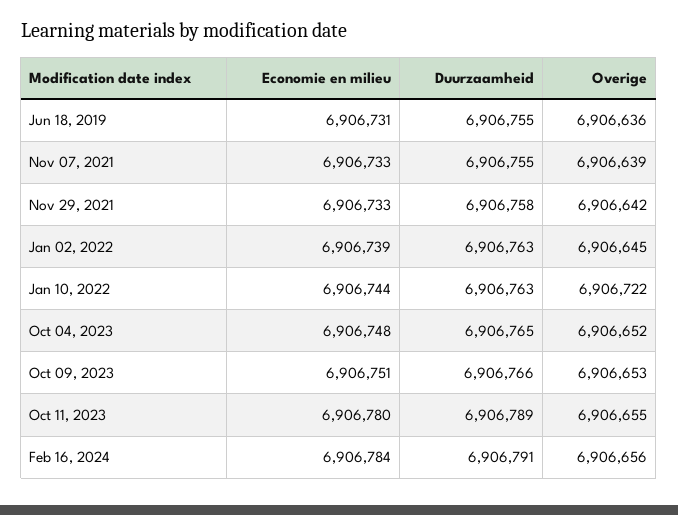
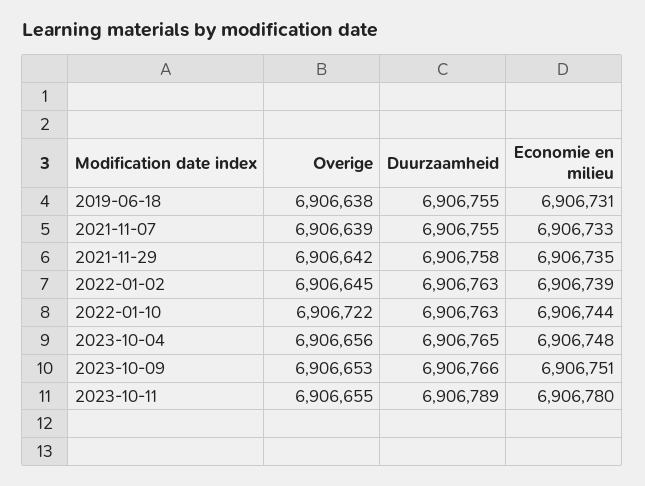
  {
    "Economie en milieu": {
      "Jun 18, 2019": 6906731,
      "Nov 07, 2021": 6906733,
-     "Nov 29, 2021": 6906733,
+     "Nov 29, 2021": 6906735,
      "Jan 02, 2022": 6906739,
      "Jan 10, 2022": 6906744,
      "Oct 04, 2023": 6906748,
      "Oct 09, 2023": 6906751,
-     "Oct 11, 2023": 6906780,
+     "Oct 11, 2023": 6906780
-     "Feb 16, 2024": 6906784
    },
    "Duurzaamheid": {
      "Jun 18, 2019": 6906755,
      "Nov 07, 2021": 6906755,
      "Nov 29, 2021": 6906758,
      "Jan 02, 2022": 6906763,
      "Jan 10, 2022": 6906763,
      "Oct 04, 2023": 6906765,
      "Oct 09, 2023": 6906766,
-     "Oct 11, 2023": 6906789,
+     "Oct 11, 2023": 6906789
-     "Feb 16, 2024": 6906791
    },
    "Overige": {
-     "Jun 18, 2019": 6906636,
+     "Jun 18, 2019": 6906638,
      "Nov 07, 2021": 6906639,
      "Nov 29, 2021": 6906642,
      "Jan 02, 2022": 6906645,
      "Jan 10, 2022": 6906722,
-     "Oct 04, 2023": 6906652,
+     "Oct 04, 2023": 6906656,
      "Oct 09, 2023": 6906653,
-     "Oct 11, 2023": 6906655,
+     "Oct 11, 2023": 6906655
-     "Feb 16, 2024": 6906656
    }
  }

